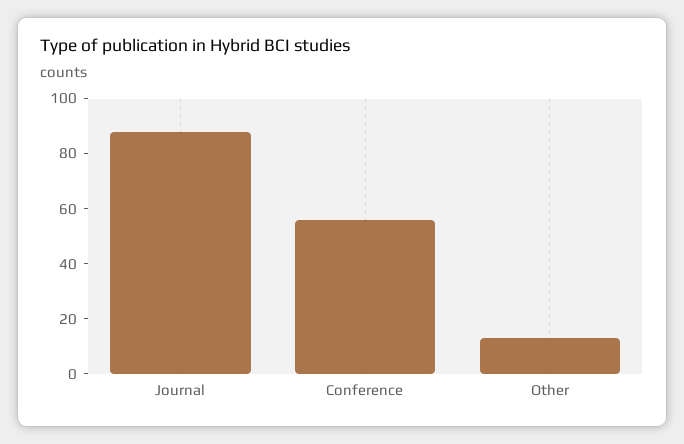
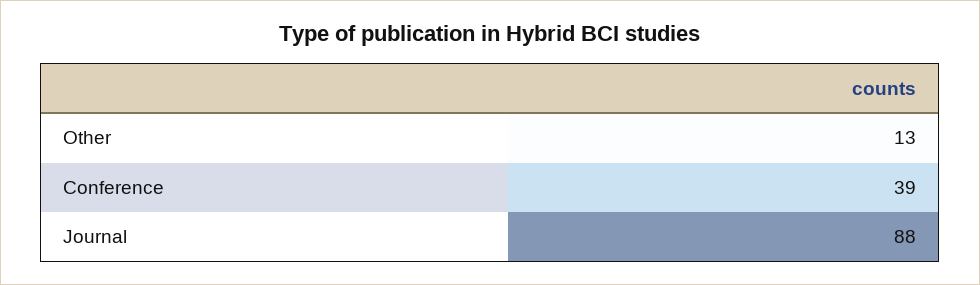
  {
    "Journal": 88,
-   "Conference": 55,
+   "Conference": 39,
    "Other": 13
  }

